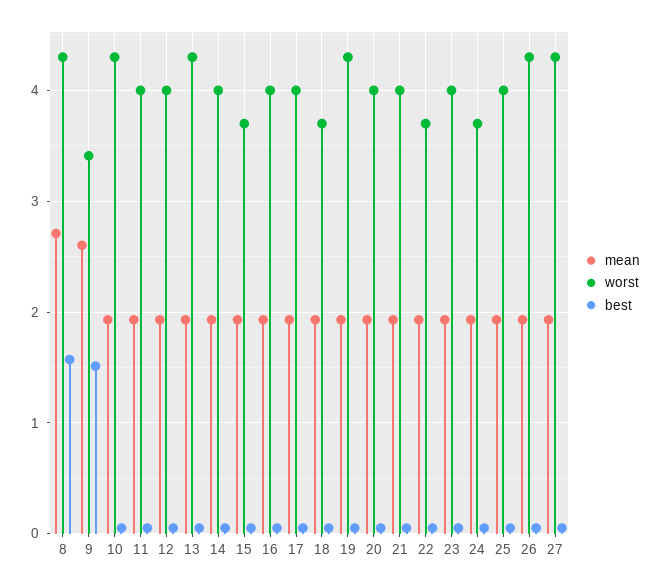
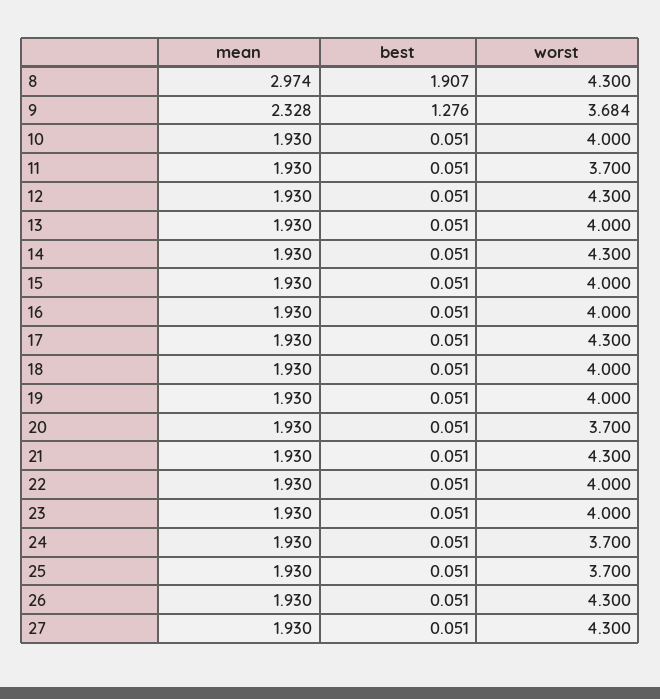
  {
    "mean": {
-     "8": 2.7,
+     "8": 2.974,
-     "9": 2.6,
+     "9": 2.328,
      "10": 1.93,
      "11": 1.93,
      "12": 1.93,
      "13": 1.93,
      "14": 1.93,
      "15": 1.93,
      "16": 1.93,
      "17": 1.93,
      "18": 1.93,
      "19": 1.93,
      "20": 1.93,
      "21": 1.93,
      "22": 1.93,
      "23": 1.93,
      "24": 1.93,
      "25": 1.93,
      "26": 1.93,
      "27": 1.93
    },
    "worst": {
      "8": 4.3,
-     "9": 3.4,
+     "9": 3.684,
-     "10": 4.3,
+     "10": 4,
-     "11": 4,
+     "11": 3.7,
-     "12": 4,
+     "12": 4.3,
-     "13": 4.3,
+     "13": 4,
-     "14": 4,
+     "14": 4.3,
-     "15": 3.7,
+     "15": 4,
      "16": 4,
-     "17": 4,
+     "17": 4.3,
-     "18": 3.7,
+     "18": 4,
-     "19": 4.3,
+     "19": 4,
-     "20": 4,
+     "20": 3.7,
-     "21": 4,
+     "21": 4.3,
-     "22": 3.7,
+     "22": 4,
      "23": 4,
      "24": 3.7,
-     "25": 4,
+     "25": 3.7,
      "26": 4.3,
      "27": 4.3
    },
    "best": {
-     "8": 1.6,
+     "8": 1.907,
-     "9": 1.5,
+     "9": 1.276,
      "10": 0.051,
      "11": 0.051,
      "12": 0.051,
      "13": 0.051,
      "14": 0.051,
      "15": 0.051,
      "16": 0.051,
      "17": 0.051,
      "18": 0.051,
      "19": 0.051,
      "20": 0.051,
      "21": 0.051,
      "22": 0.051,
      "23": 0.051,
      "24": 0.051,
      "25": 0.051,
      "26": 0.051,
      "27": 0.051
    }
  }

